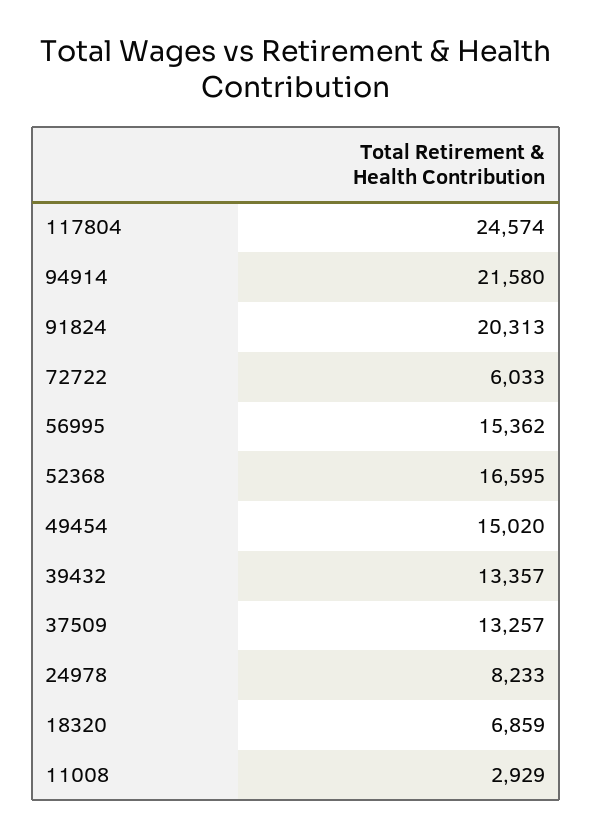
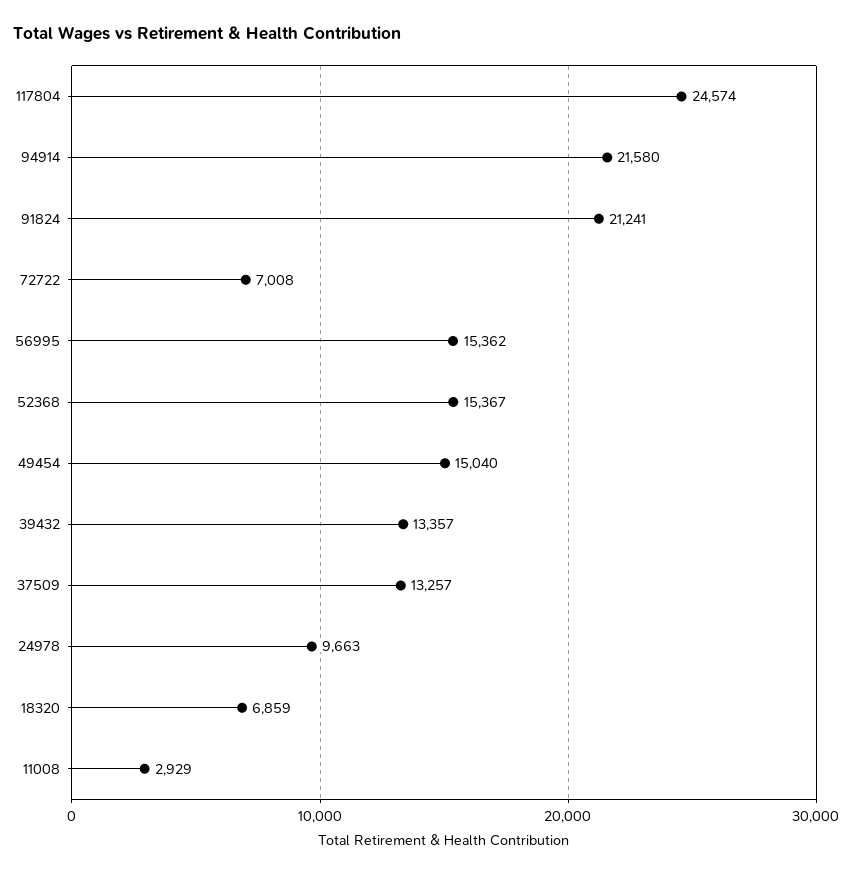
  {
    "117804": 24574,
    "94914": 21580,
-   "91824": 20313,
+   "91824": 21241,
-   "72722": 6033,
+   "72722": 7008,
    "56995": 15362,
-   "52368": 16595,
+   "52368": 15367,
-   "49454": 15020,
+   "49454": 15040,
    "39432": 13357,
    "37509": 13257,
-   "24978": 8233,
+   "24978": 9663,
    "18320": 6859,
    "11008": 2929
  }

